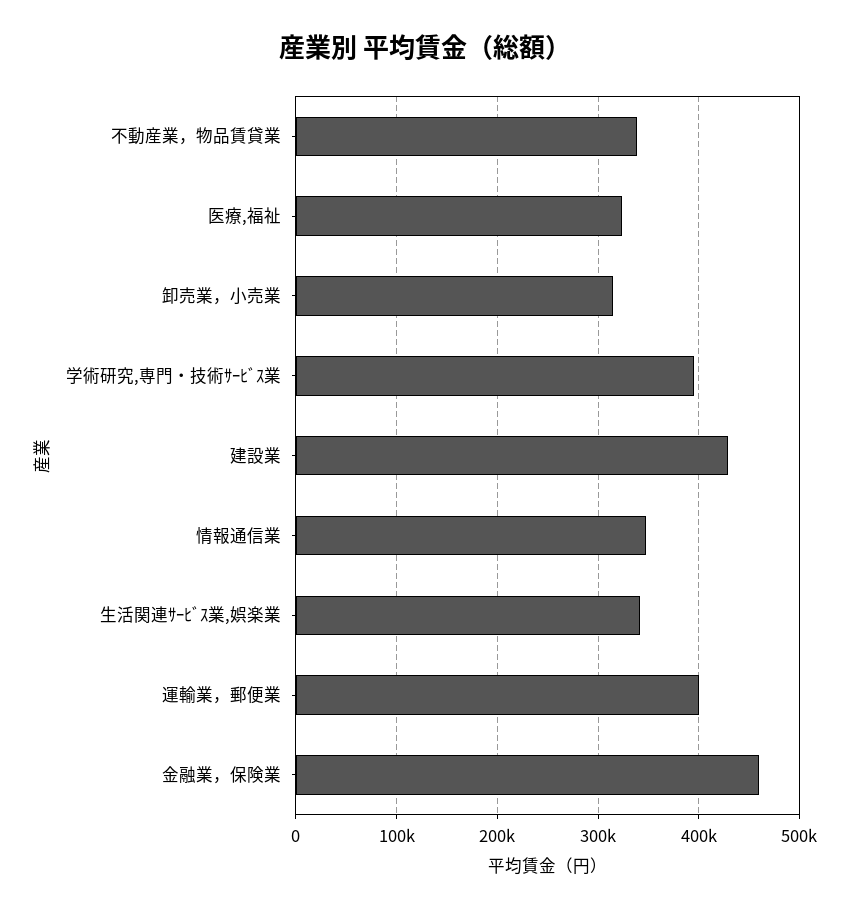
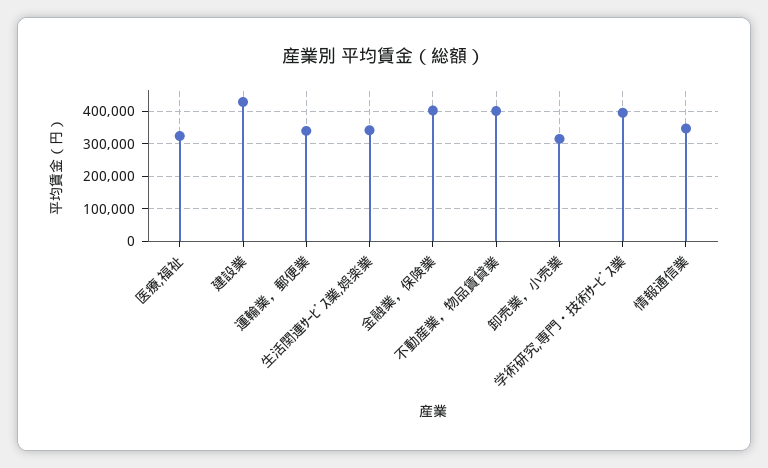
  {
-   "不動産業，物品賃貸業": 340000,
+   "不動産業，物品賃貸業": 400000,
    "医療,福祉": 320000,
    "卸売業，小売業": 320000,
    "学術研究,専門・技術ｻｰﾋﾞｽ業": 400000,
    "建設業": 430000,
    "情報通信業": 350000,
    "生活関連ｻｰﾋﾞｽ業,娯楽業": 340000,
-   "運輸業，郵便業": 400000,
+   "運輸業，郵便業": 340000,
-   "金融業，保険業": 460000
+   "金融業，保険業": 400000
  }

